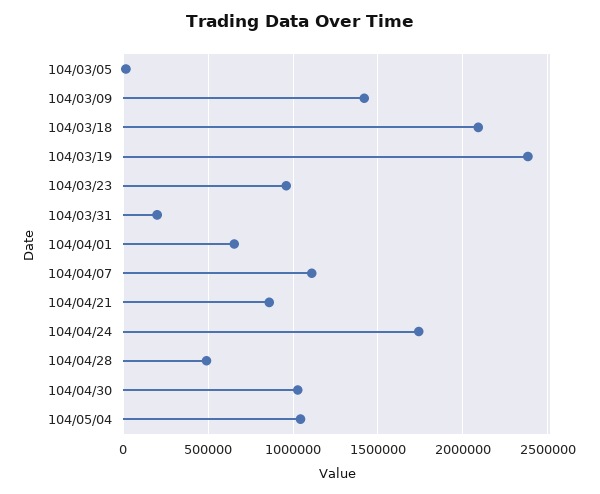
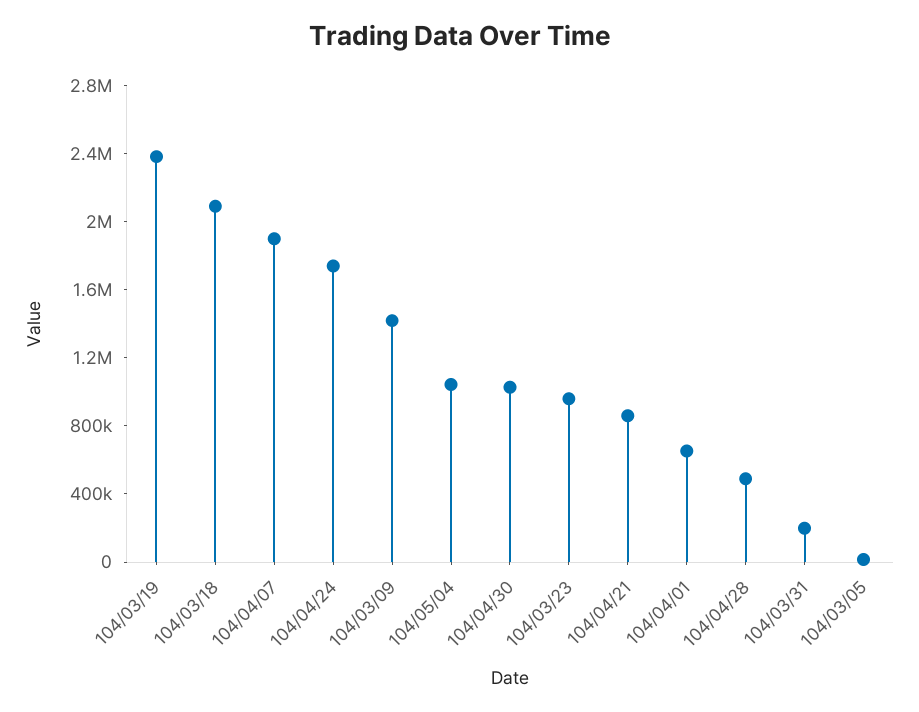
  {
    "104/03/05": 0,
    "104/03/09": 1400000,
    "104/03/18": 2100000,
    "104/03/19": 2400000,
    "104/03/23": 950000,
    "104/03/31": 200000,
    "104/04/01": 650000,
-   "104/04/07": 1100000,
+   "104/04/07": 1900000,
    "104/04/21": 850000,
    "104/04/24": 1750000,
    "104/04/28": 500000,
    "104/04/30": 1050000,
    "104/05/04": 1050000
  }

